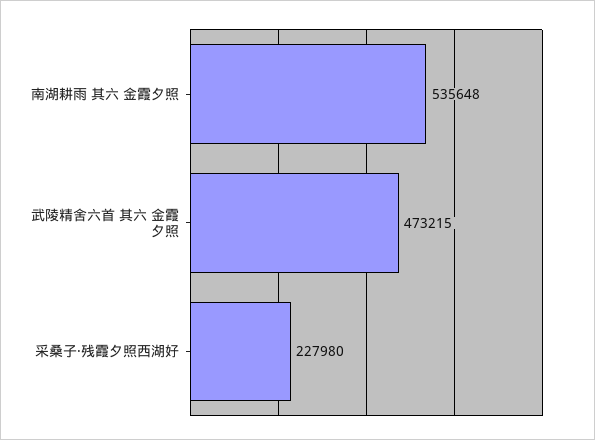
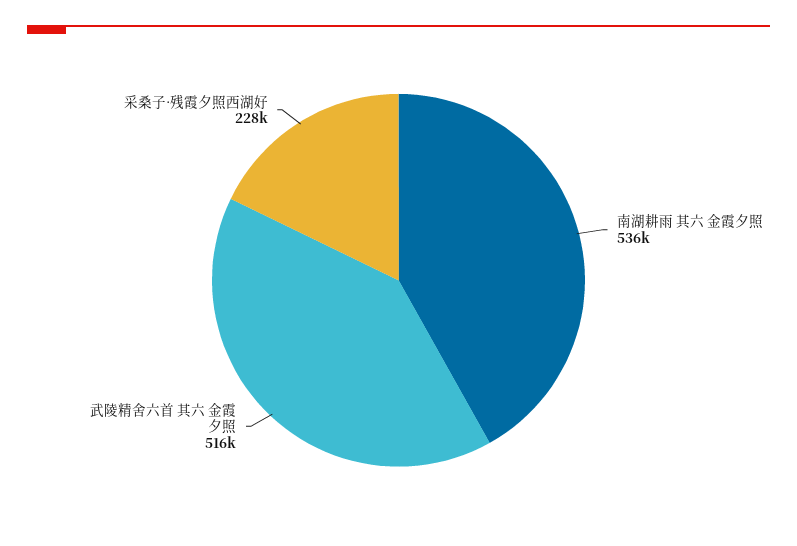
  {
    "南湖耕雨 其六 金霞夕照": 535648,
-   "武陵精舍六首 其六 金霞夕照": 473215,
+   "武陵精舍六首 其六 金霞夕照": 516000,
    "采桑子·残霞夕照西湖好": 227980
  }

